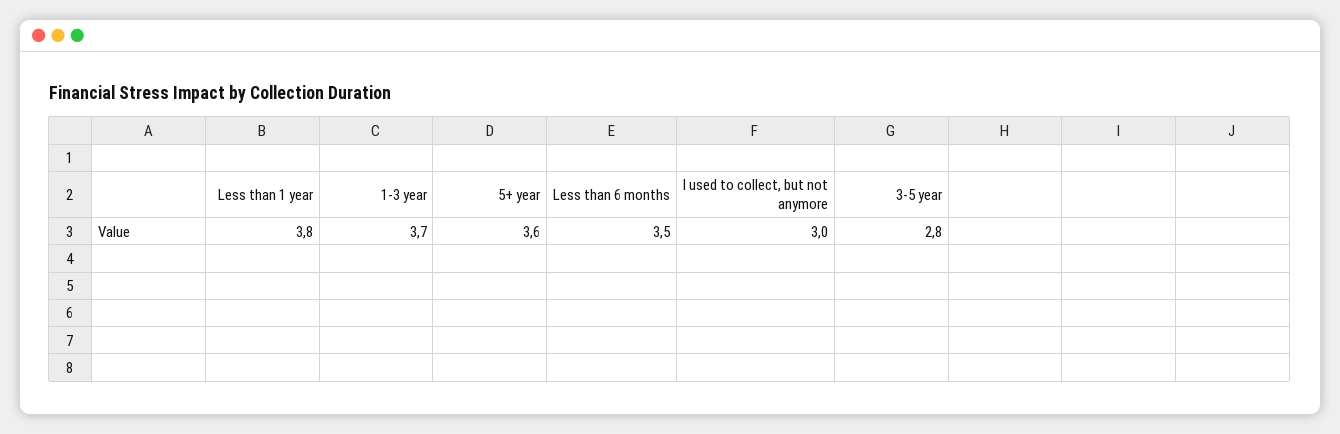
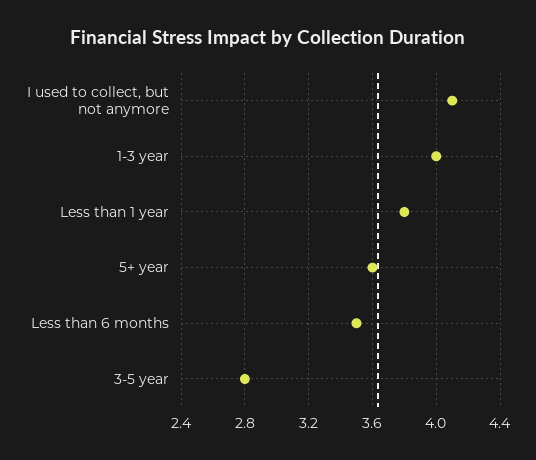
  {
    "Less than 1 year": 3.8,
-   "1-3 year": 3.7,
+   "1-3 year": 4,
    "5+ year": 3.6,
    "Less than 6 months": 3.5,
-   "I used to collect, but not anymore": 3,
+   "I used to collect, but not anymore": 4.1,
    "3-5 year": 2.8
  }

